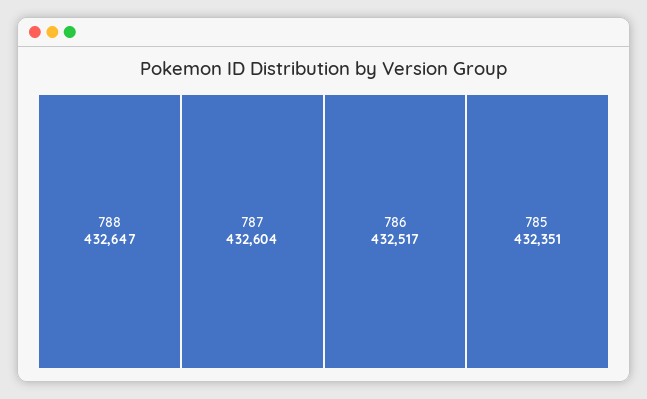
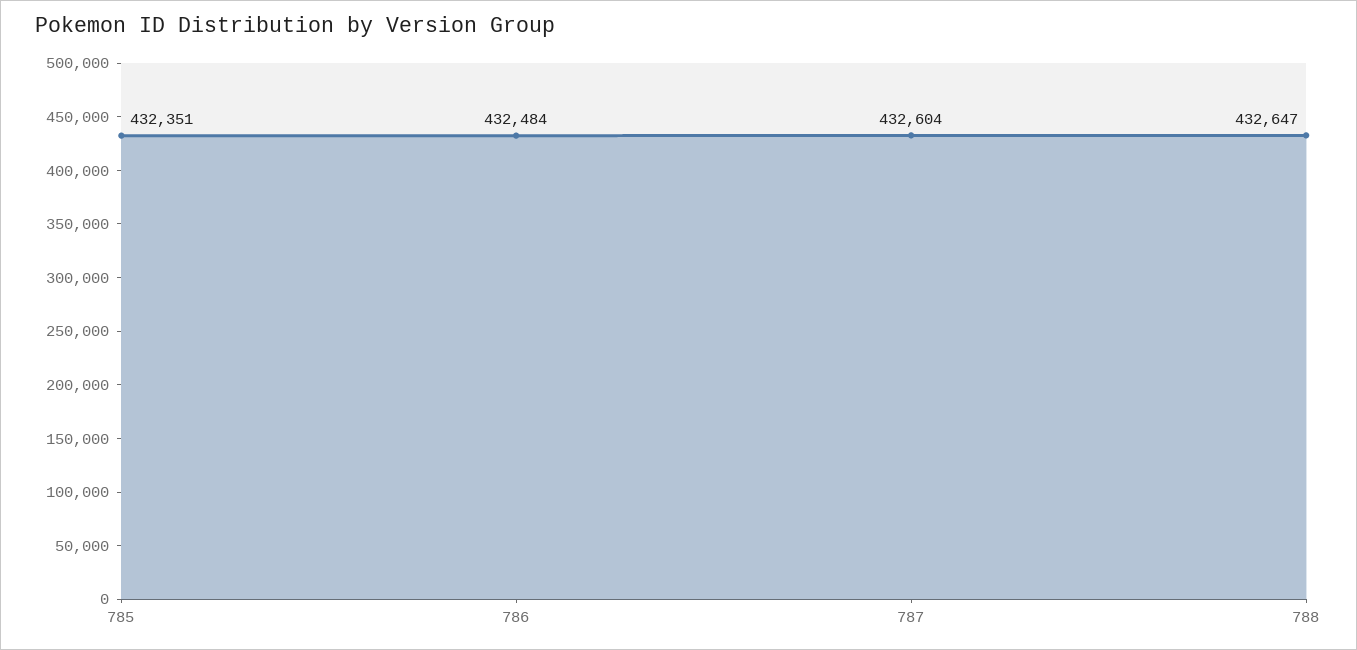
  {
    "788": 432647,
    "787": 432604,
-   "786": 432517,
+   "786": 432484,
    "785": 432351
  }

